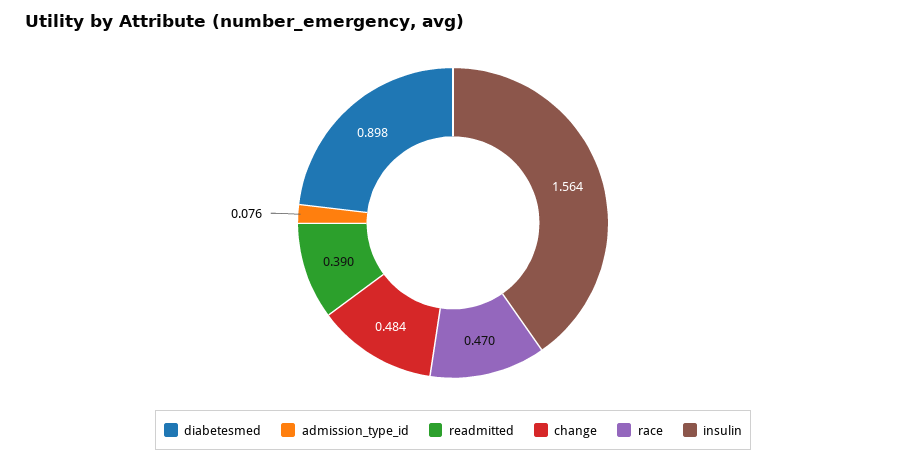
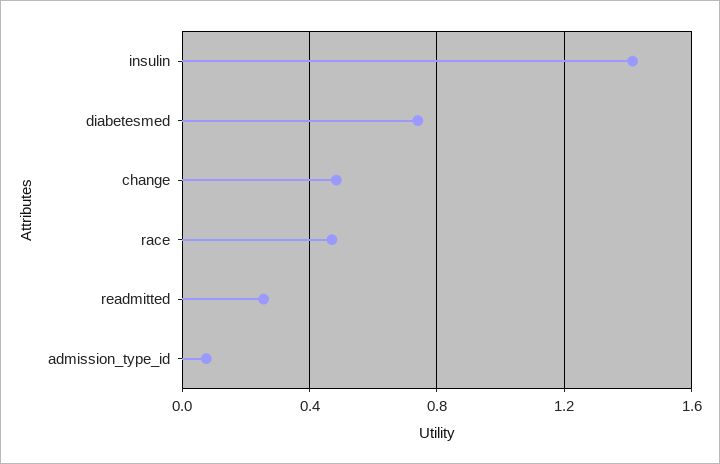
  {
-   "diabetesmed": 0.898,
+   "diabetesmed": 0.75,
    "admission_type_id": 0.076,
-   "readmitted": 0.39,
+   "readmitted": 0.25,
    "change": 0.484,
    "race": 0.47,
-   "insulin": 1.564
+   "insulin": 1.4
  }

